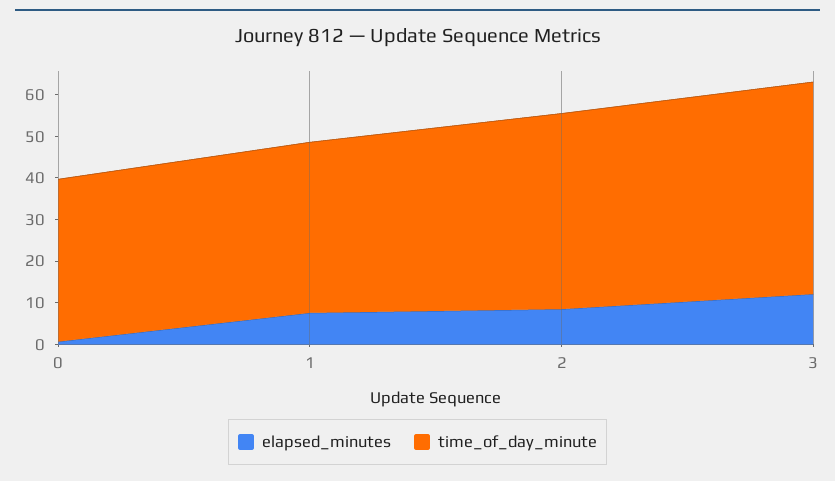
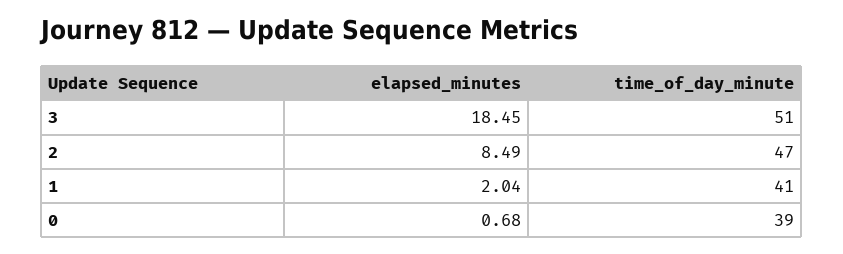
  {
    "elapsed_minutes": {
      "0": 0.68,
-     "1": 8,
+     "1": 2.04,
      "2": 8.49,
-     "3": 12
+     "3": 18.45
    },
    "time_of_day_minute": {
      "0": 39,
      "1": 41,
      "2": 47,
      "3": 51
    }
  }

